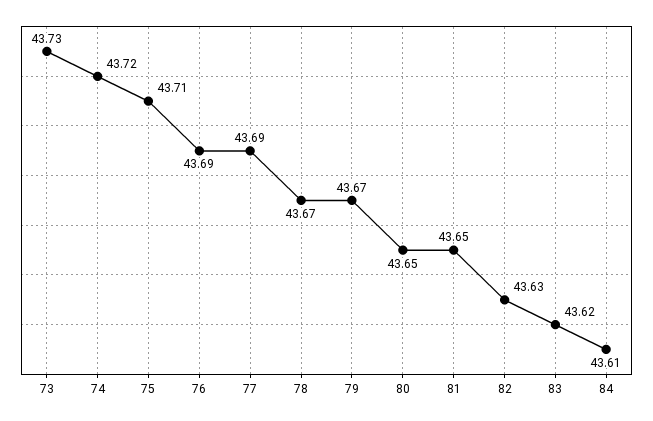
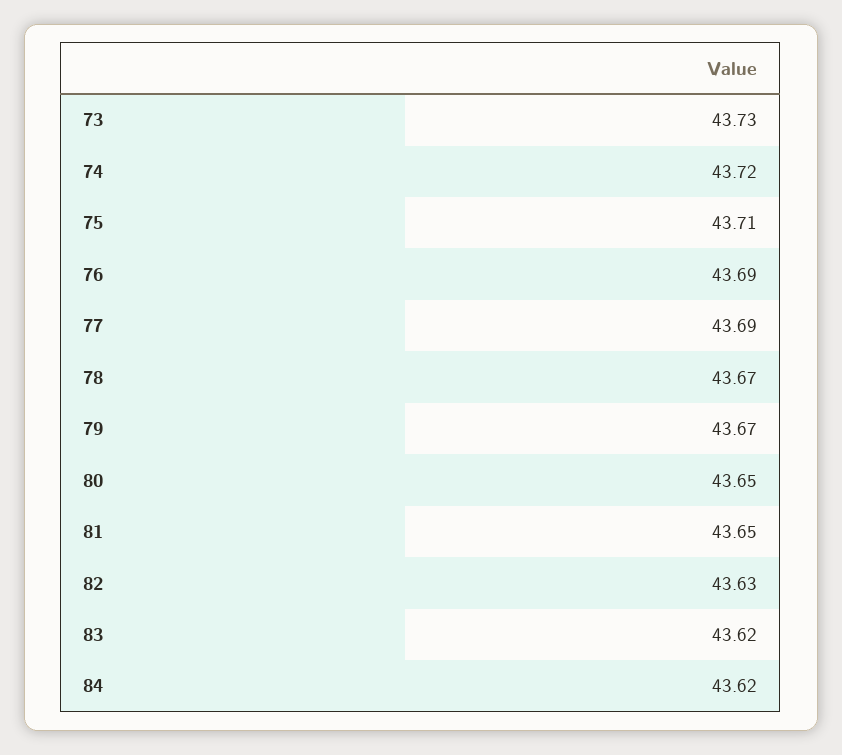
  {
    "73": 43.73,
    "74": 43.72,
    "75": 43.71,
    "76": 43.69,
    "77": 43.69,
    "78": 43.67,
    "79": 43.67,
    "80": 43.65,
    "81": 43.65,
    "82": 43.63,
    "83": 43.62,
-   "84": 43.61
+   "84": 43.62
  }

